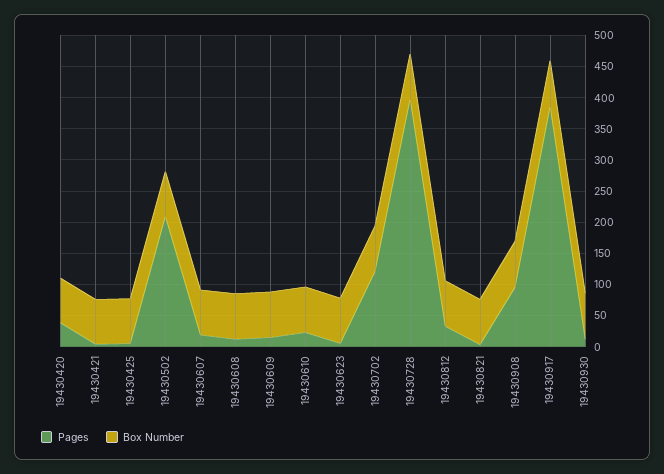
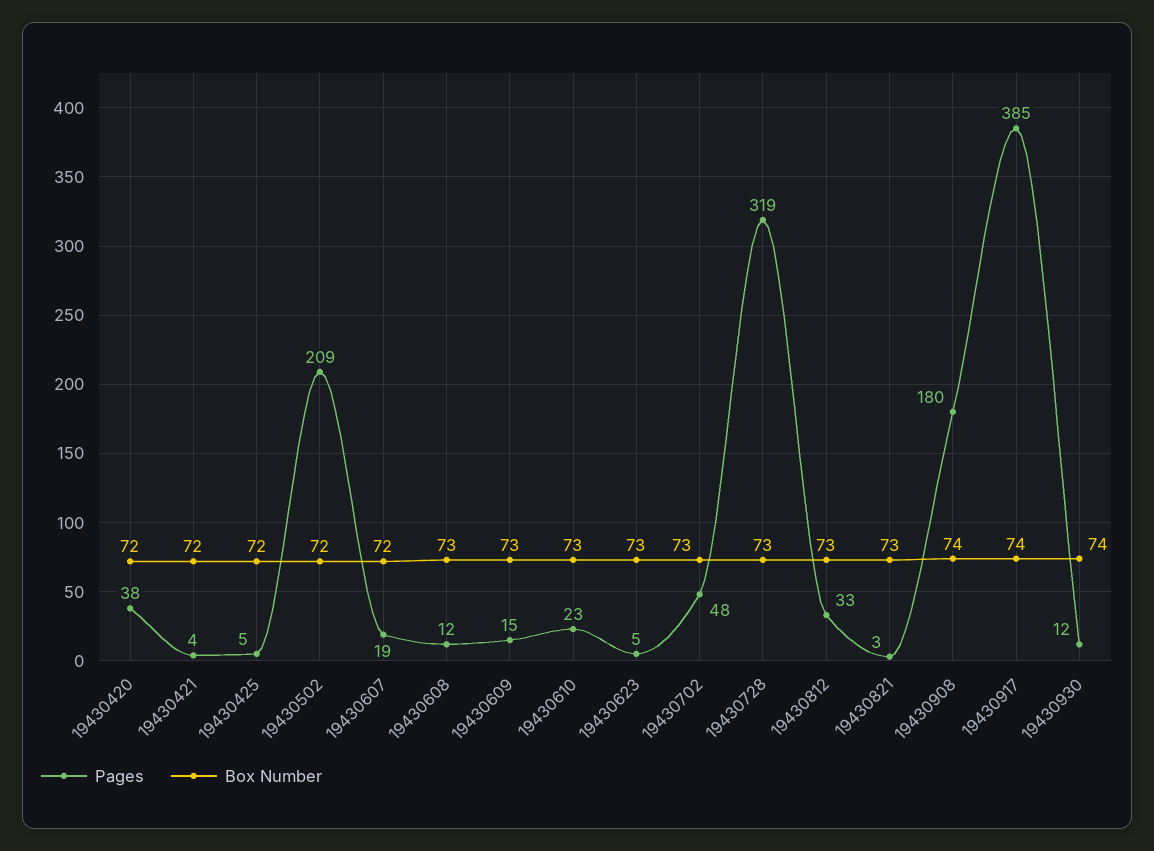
  {
    "Pages": {
      "19430420": 38,
      "19430421": 4,
      "19430425": 5,
      "19430502": 209,
      "19430607": 19,
      "19430608": 12,
      "19430609": 15,
      "19430610": 23,
      "19430623": 5,
-     "19430702": 125,
+     "19430702": 48,
-     "19430728": 400,
+     "19430728": 319,
      "19430812": 33,
      "19430821": 3,
-     "19430908": 100,
+     "19430908": 180,
      "19430917": 385,
      "19430930": 12
    },
    "Box Number": {
      "19430420": 72,
      "19430421": 72,
      "19430425": 72,
      "19430502": 72,
      "19430607": 72,
      "19430608": 73,
      "19430609": 73,
      "19430610": 73,
      "19430623": 73,
      "19430702": 73,
      "19430728": 73,
      "19430812": 73,
      "19430821": 73,
      "19430908": 74,
      "19430917": 74,
      "19430930": 74
    }
  }

